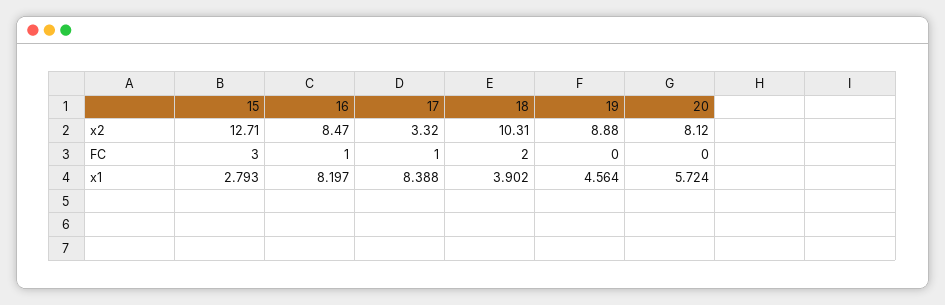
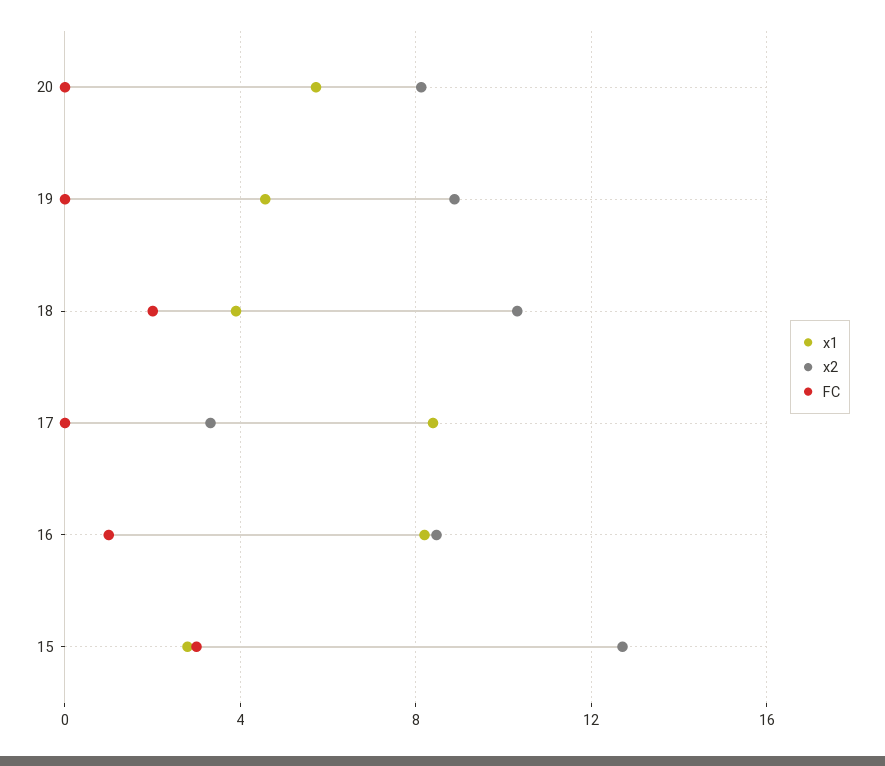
  {
    "x2": {
      "15": 12.71,
      "16": 8.47,
      "17": 3.32,
      "18": 10.31,
      "19": 8.88,
      "20": 8.12
    },
    "FC": {
      "15": 3,
      "16": 1,
-     "17": 1,
+     "17": 0,
      "18": 2,
      "19": 0,
      "20": 0
    },
    "x1": {
      "15": 2.793,
      "16": 8.197,
      "17": 8.388,
      "18": 3.902,
      "19": 4.564,
      "20": 5.724
    }
  }

